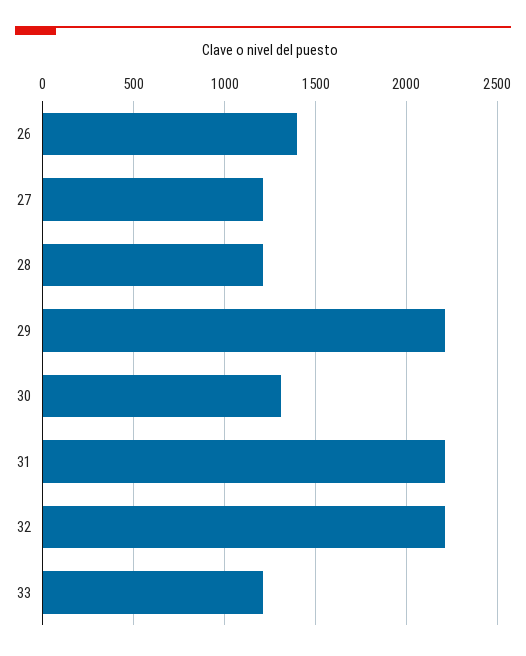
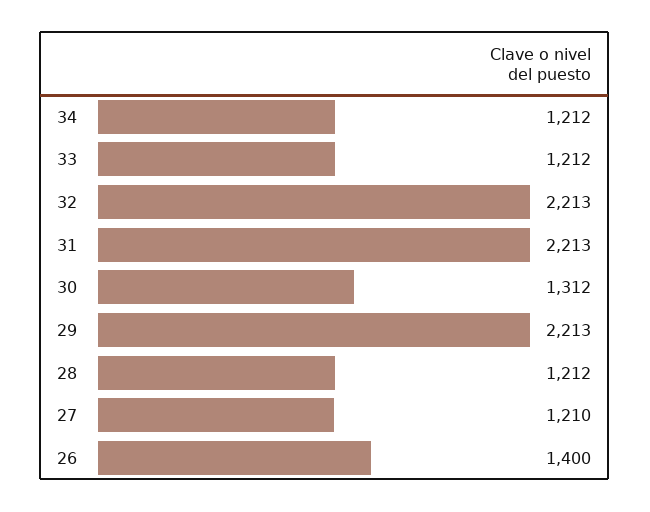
  {
    "26": 1400,
    "27": 1210,
    "28": 1212,
    "29": 2213,
    "30": 1312,
    "31": 2213,
    "32": 2213,
-   "33": 1212
+   "33": 1212,
+   "34": 1212
  }

